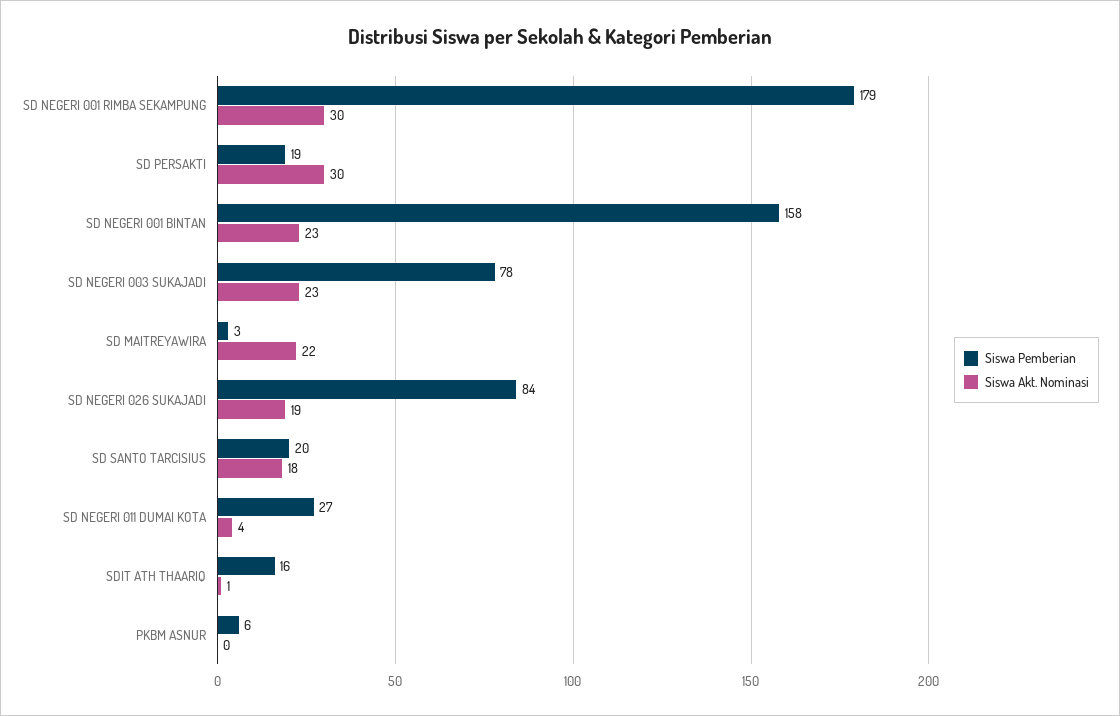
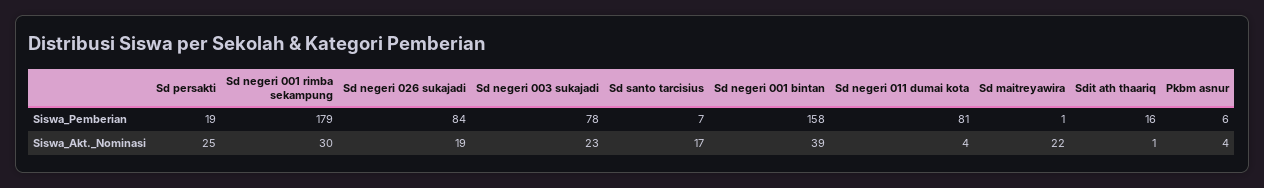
  {
    "Siswa Pemberian": {
      "SD NEGERI 001 RIMBA SEKAMPUNG": 179,
      "SD PERSAKTI": 19,
      "SD NEGERI 001 BINTAN": 158,
      "SD NEGERI 003 SUKAJADI": 78,
-     "SD MAITREYAWIRA": 3,
+     "SD MAITREYAWIRA": 1,
      "SD NEGERI 026 SUKAJADI": 84,
-     "SD SANTO TARCISIUS": 20,
+     "SD SANTO TARCISIUS": 7,
-     "SD NEGERI 011 DUMAI KOTA": 27,
+     "SD NEGERI 011 DUMAI KOTA": 81,
      "SDIT ATH THAARIQ": 16,
      "PKBM ASNUR": 6
    },
    "Siswa Akt. Nominasi": {
      "SD NEGERI 001 RIMBA SEKAMPUNG": 30,
-     "SD PERSAKTI": 30,
+     "SD PERSAKTI": 25,
-     "SD NEGERI 001 BINTAN": 23,
+     "SD NEGERI 001 BINTAN": 39,
      "SD NEGERI 003 SUKAJADI": 23,
      "SD MAITREYAWIRA": 22,
      "SD NEGERI 026 SUKAJADI": 19,
-     "SD SANTO TARCISIUS": 18,
+     "SD SANTO TARCISIUS": 17,
      "SD NEGERI 011 DUMAI KOTA": 4,
      "SDIT ATH THAARIQ": 1,
-     "PKBM ASNUR": 0
+     "PKBM ASNUR": 4
    }
  }

